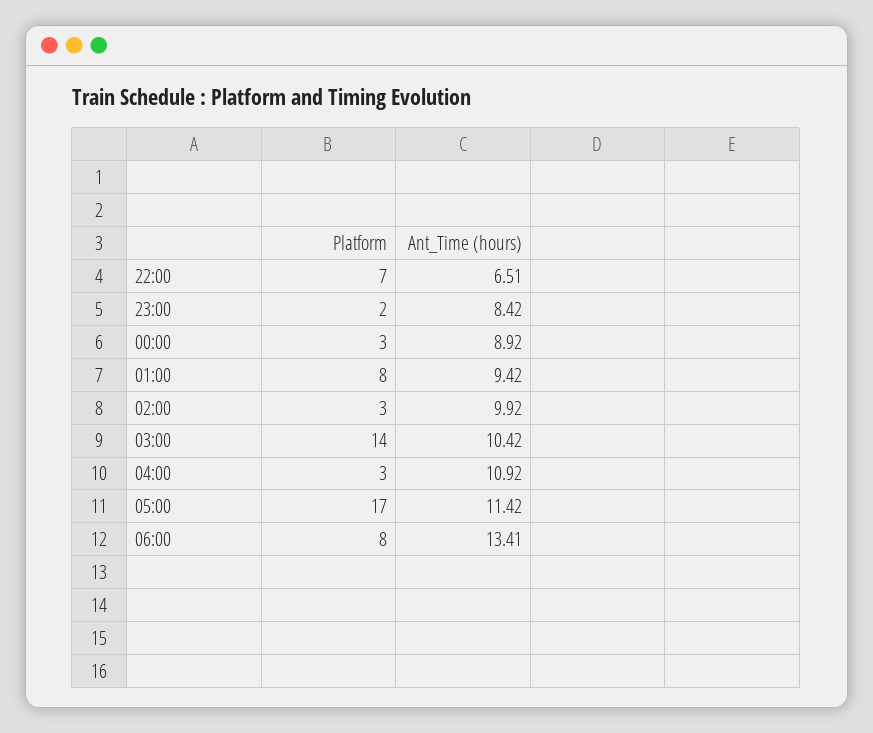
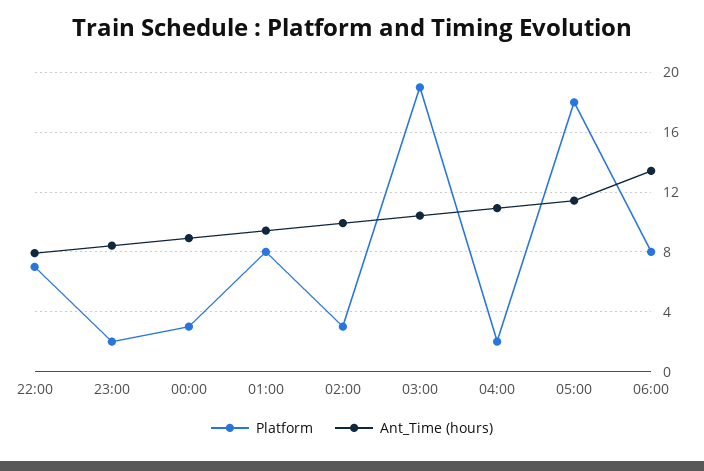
  {
    "Platform": {
      "22:00": 7,
      "23:00": 2,
      "00:00": 3,
      "01:00": 8,
      "02:00": 3,
-     "03:00": 14,
+     "03:00": 19,
-     "04:00": 3,
+     "04:00": 2,
-     "05:00": 17,
+     "05:00": 18,
      "06:00": 8
    },
    "Ant_Time (hours)": {
-     "22:00": 6.51,
+     "22:00": 8,
      "23:00": 8.42,
      "00:00": 8.92,
      "01:00": 9.42,
      "02:00": 9.92,
      "03:00": 10.42,
      "04:00": 10.92,
      "05:00": 11.42,
      "06:00": 13.41
    }
  }

